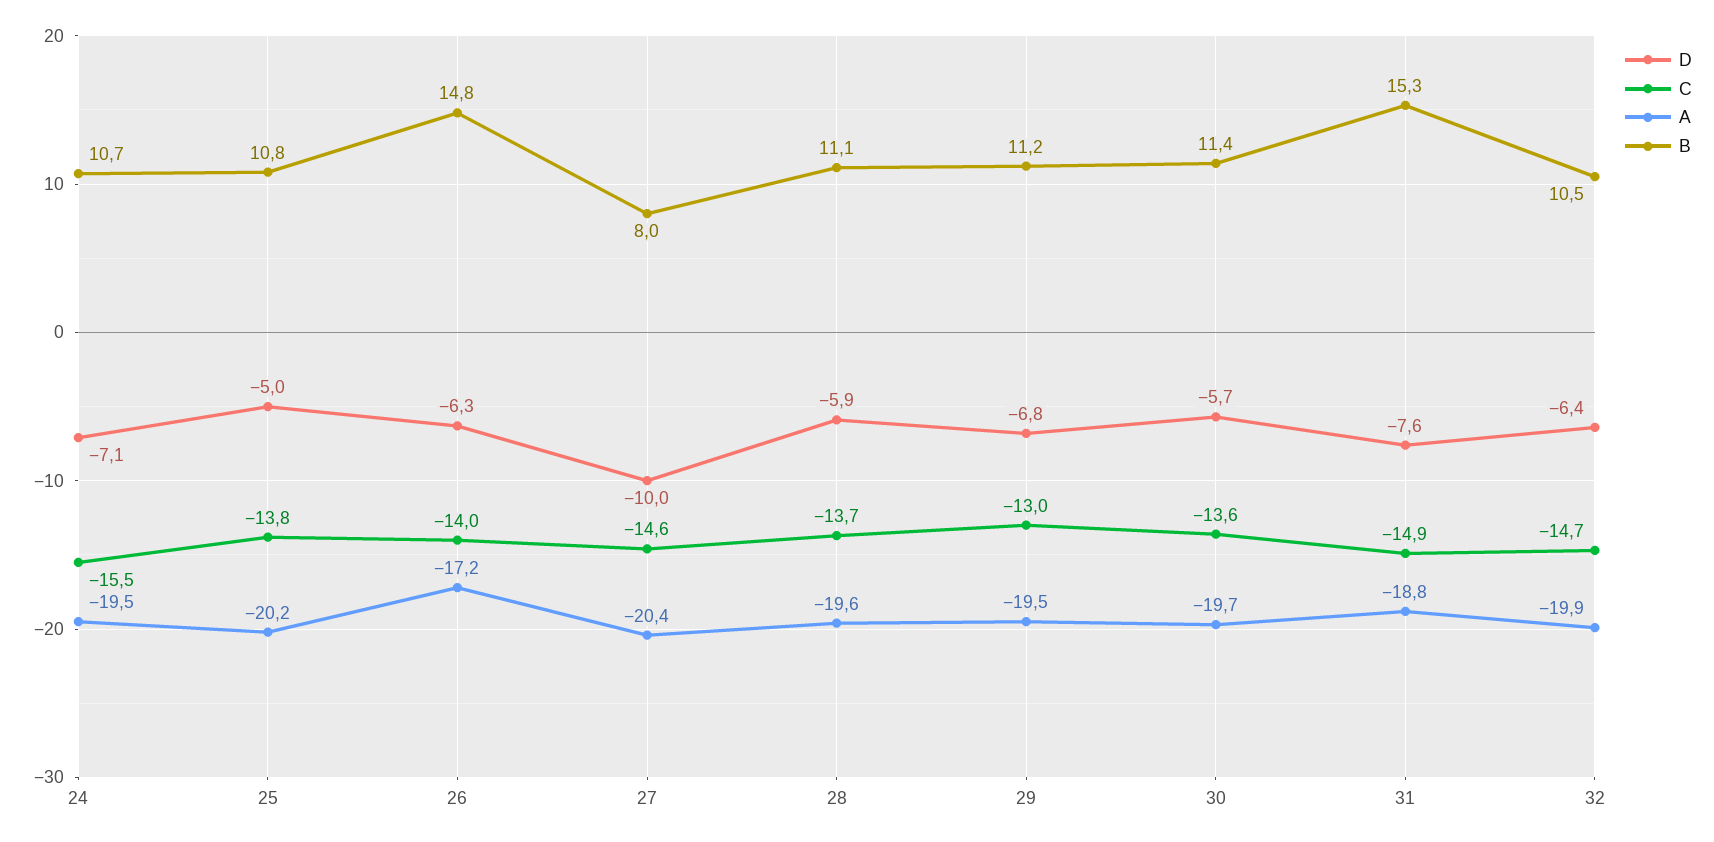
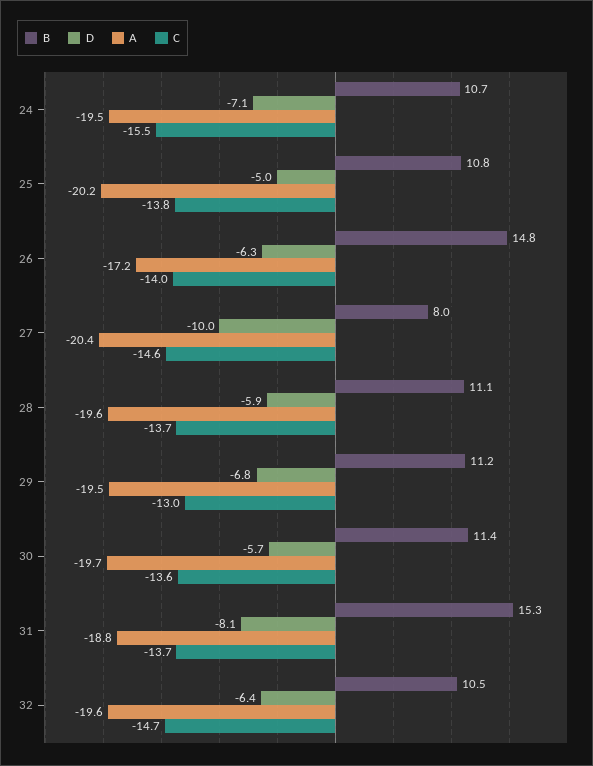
  {
    "D": {
      "24": -7.1,
      "25": -5,
      "26": -6.3,
      "27": -10,
      "28": -5.9,
      "29": -6.8,
      "30": -5.7,
-     "31": -7.6,
+     "31": -8.1,
      "32": -6.4
    },
    "C": {
      "24": -15.5,
      "25": -13.8,
      "26": -14,
      "27": -14.6,
      "28": -13.7,
      "29": -13,
      "30": -13.6,
-     "31": -14.9,
+     "31": -13.7,
      "32": -14.7
    },
    "A": {
      "24": -19.5,
      "25": -20.2,
      "26": -17.2,
      "27": -20.4,
      "28": -19.6,
      "29": -19.5,
      "30": -19.7,
      "31": -18.8,
-     "32": -19.9
+     "32": -19.6
    },
    "B": {
      "24": 10.7,
      "25": 10.8,
      "26": 14.8,
      "27": 8,
      "28": 11.1,
      "29": 11.2,
      "30": 11.4,
      "31": 15.3,
      "32": 10.5
    }
  }

